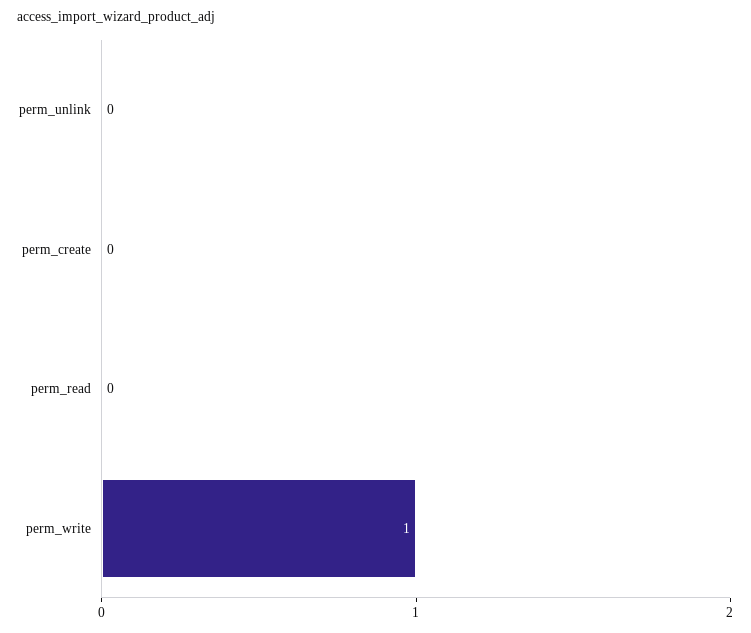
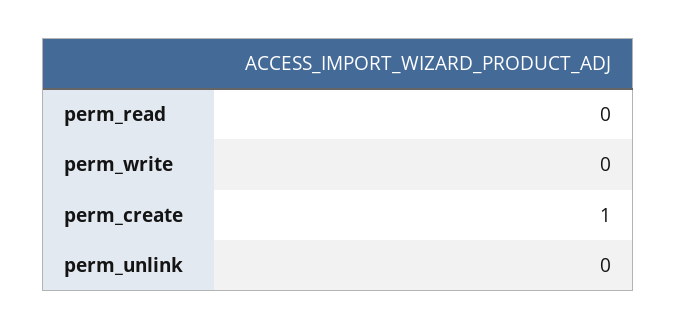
  {
    "perm_unlink": 0,
-   "perm_create": 0,
+   "perm_create": 1,
    "perm_read": 0,
-   "perm_write": 1
+   "perm_write": 0
  }

